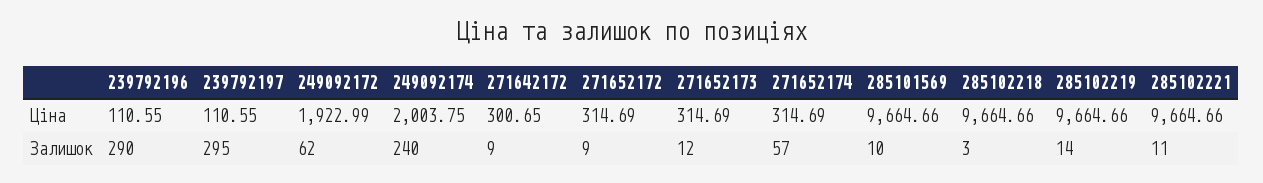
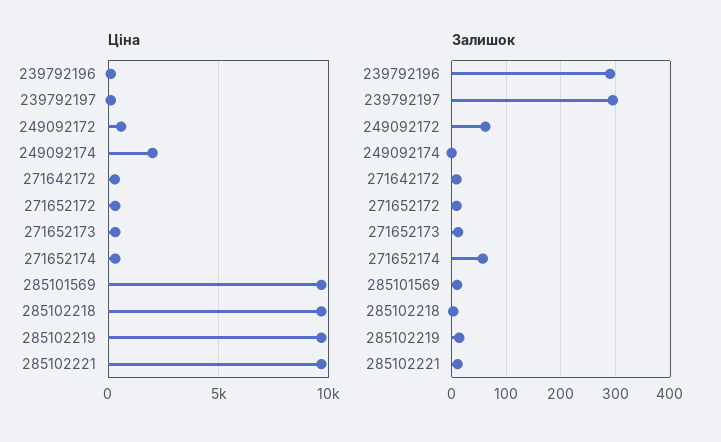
  {
    "Ціна": {
      "239792196": 110.55,
      "239792197": 110.55,
-     "249092172": 1922.99,
+     "249092172": 500,
      "249092174": 2003.75,
      "271642172": 300.65,
      "271652172": 314.69,
      "271652173": 314.69,
      "271652174": 314.69,
      "285101569": 9664.66,
      "285102218": 9664.66,
      "285102219": 9664.66,
      "285102221": 9664.66
    },
    "Залишок": {
      "239792196": 290,
      "239792197": 295,
      "249092172": 62,
-     "249092174": 240,
+     "249092174": 0,
      "271642172": 9,
      "271652172": 9,
      "271652173": 12,
      "271652174": 57,
      "285101569": 10,
      "285102218": 3,
      "285102219": 14,
      "285102221": 11
    }
  }

